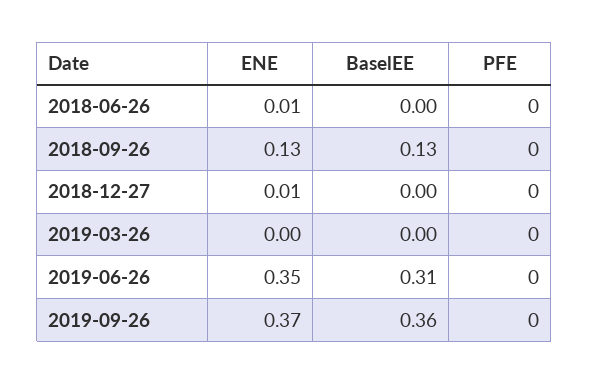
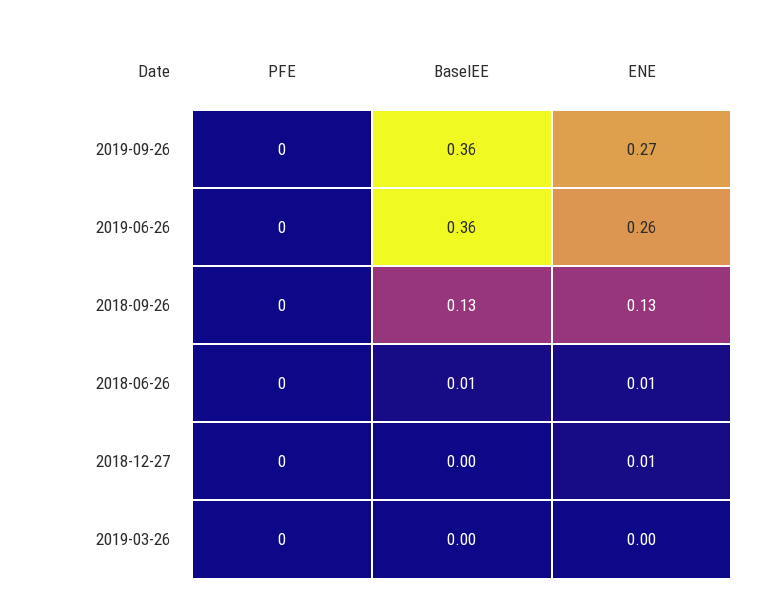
  {
    "ENE": {
      "2018-06-26": 0.01,
      "2018-09-26": 0.13,
      "2018-12-27": 0.01,
      "2019-03-26": 0,
-     "2019-06-26": 0.35,
+     "2019-06-26": 0.26,
-     "2019-09-26": 0.37
+     "2019-09-26": 0.27
    },
    "BaselEE": {
-     "2018-06-26": 0,
+     "2018-06-26": 0.01,
      "2018-09-26": 0.13,
      "2018-12-27": 0,
      "2019-03-26": 0,
-     "2019-06-26": 0.31,
+     "2019-06-26": 0.36,
      "2019-09-26": 0.36
    },
    "PFE": {
      "2018-06-26": 0,
      "2018-09-26": 0,
      "2018-12-27": 0,
      "2019-03-26": 0,
      "2019-06-26": 0,
      "2019-09-26": 0
    }
  }

